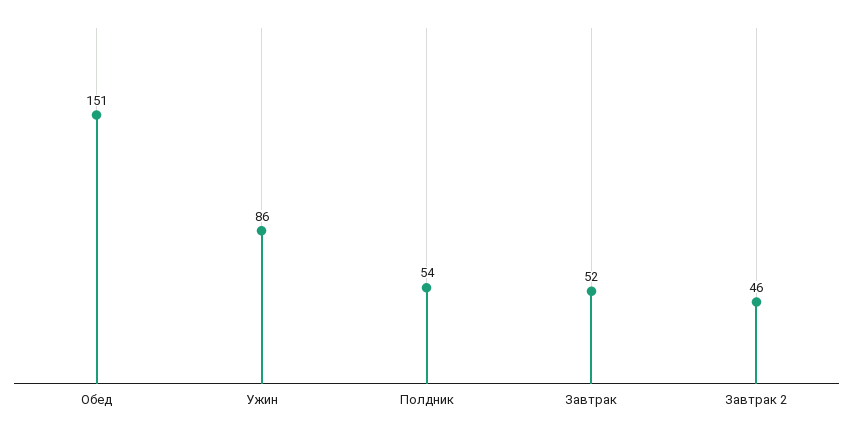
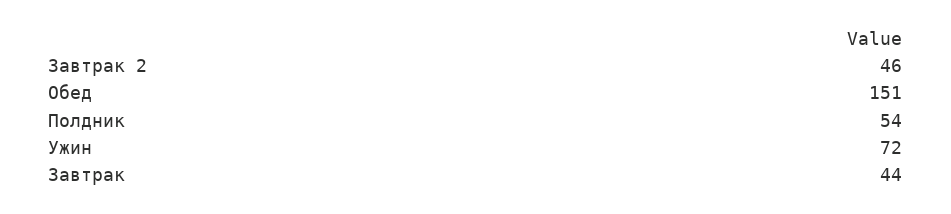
  {
    "Обед": 151,
-   "Ужин": 86,
+   "Ужин": 72,
    "Полдник": 54,
-   "Завтрак": 52,
+   "Завтрак": 44,
    "Завтрак 2": 46
  }

